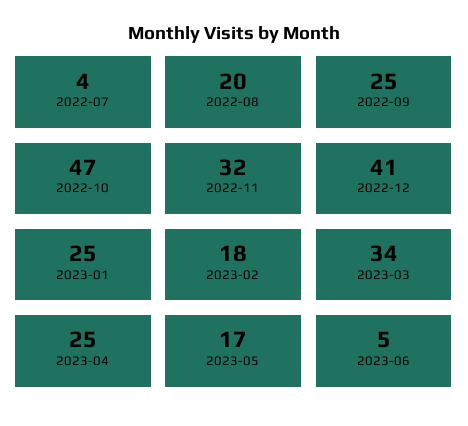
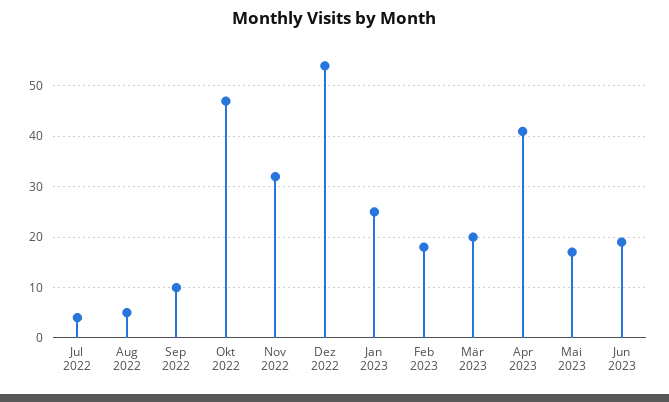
  {
    "2022-07": 4,
-   "2022-08": 20,
+   "2022-08": 5,
-   "2022-09": 25,
+   "2022-09": 10,
    "2022-10": 47,
    "2022-11": 32,
-   "2022-12": 41,
+   "2022-12": 55,
    "2023-01": 25,
    "2023-02": 18,
-   "2023-03": 34,
+   "2023-03": 20,
-   "2023-04": 25,
+   "2023-04": 40,
    "2023-05": 17,
-   "2023-06": 5
+   "2023-06": 20
  }

